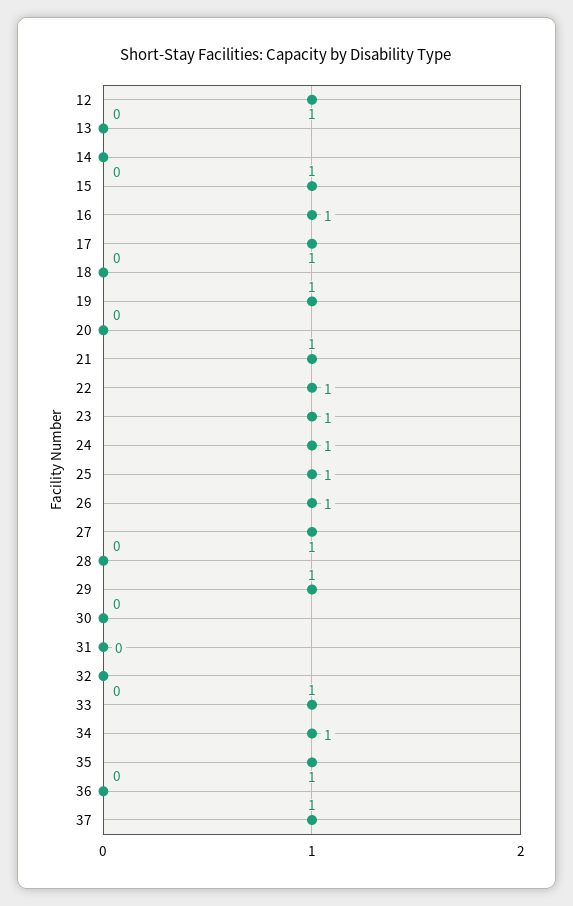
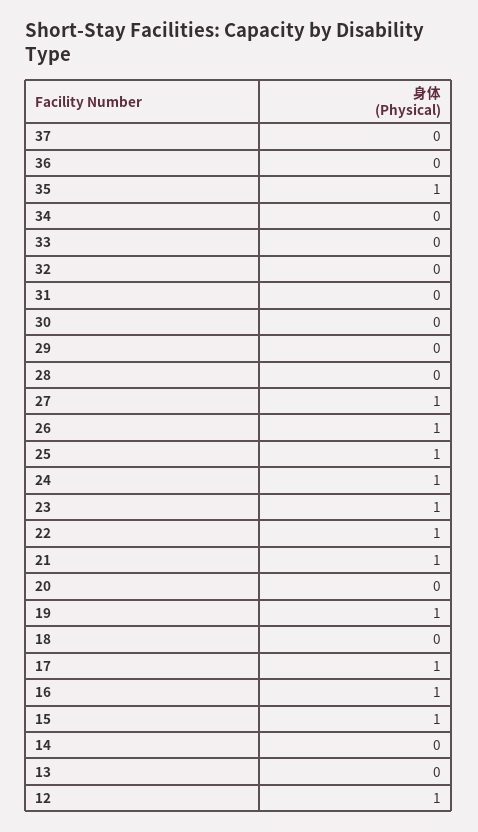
  {
    "12": 1,
    "13": 0,
    "14": 0,
    "15": 1,
    "16": 1,
    "17": 1,
    "18": 0,
    "19": 1,
    "20": 0,
    "21": 1,
    "22": 1,
    "23": 1,
    "24": 1,
    "25": 1,
    "26": 1,
    "27": 1,
    "28": 0,
-   "29": 1,
+   "29": 0,
    "30": 0,
    "31": 0,
    "32": 0,
-   "33": 1,
+   "33": 0,
-   "34": 1,
+   "34": 0,
    "35": 1,
    "36": 0,
-   "37": 1
+   "37": 0
  }

